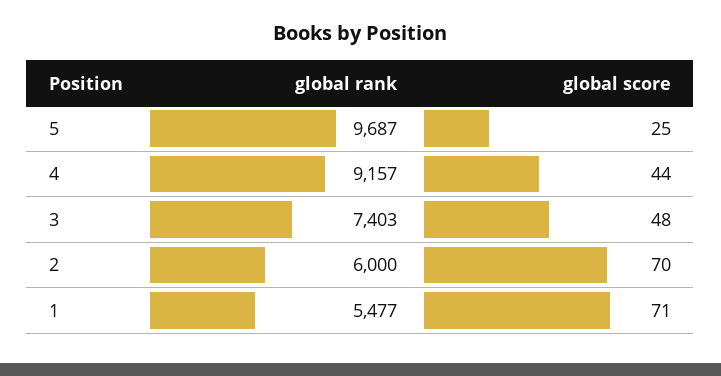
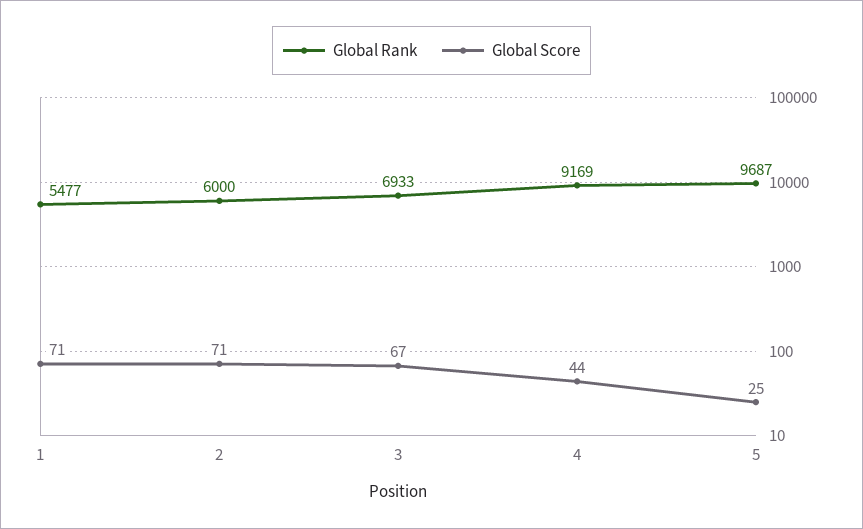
  {
    "global rank": {
      "5": 9687,
-     "4": 9157,
+     "4": 9169,
-     "3": 7403,
+     "3": 6933,
      "2": 6000,
      "1": 5477
    },
    "global score": {
      "5": 25,
      "4": 44,
-     "3": 48,
+     "3": 67,
-     "2": 70,
+     "2": 71,
      "1": 71
    }
  }

